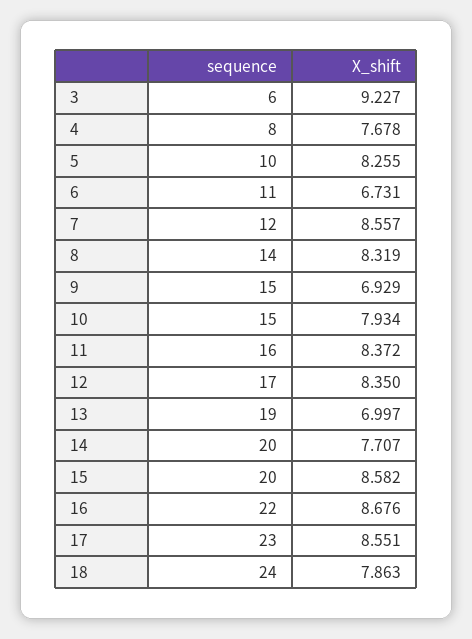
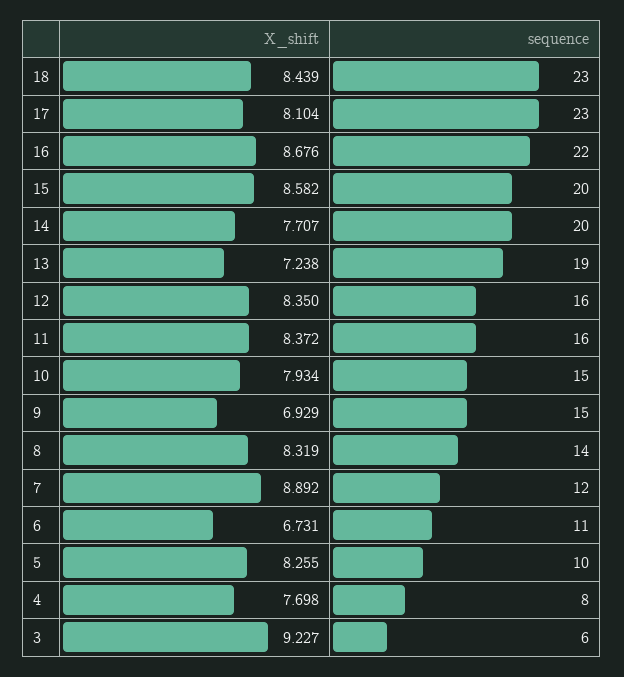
  {
    "sequence": {
      "3": 6,
      "4": 8,
      "5": 10,
      "6": 11,
      "7": 12,
      "8": 14,
      "9": 15,
      "10": 15,
      "11": 16,
-     "12": 17,
+     "12": 16,
      "13": 19,
      "14": 20,
      "15": 20,
      "16": 22,
      "17": 23,
-     "18": 24
+     "18": 23
    },
    "X_shift": {
      "3": 9.227,
-     "4": 7.678,
+     "4": 7.698,
      "5": 8.255,
      "6": 6.731,
-     "7": 8.557,
+     "7": 8.892,
      "8": 8.319,
      "9": 6.929,
      "10": 7.934,
      "11": 8.372,
      "12": 8.35,
-     "13": 6.997,
+     "13": 7.238,
      "14": 7.707,
      "15": 8.582,
      "16": 8.676,
-     "17": 8.551,
+     "17": 8.104,
-     "18": 7.863
+     "18": 8.439
    }
  }

